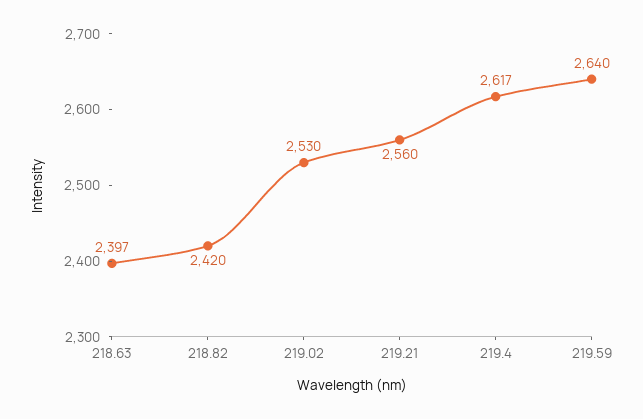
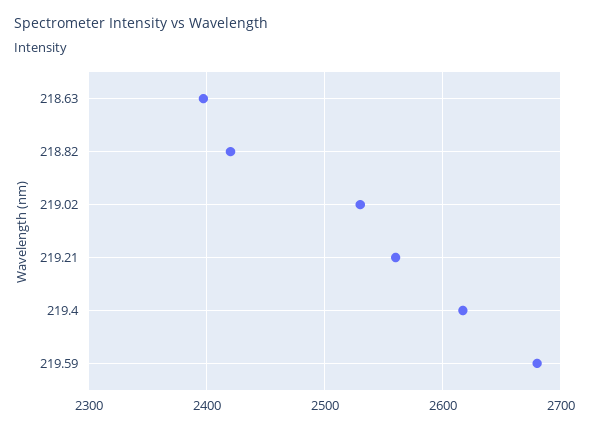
  {
    "218.63": 2397,
    "218.82": 2420,
    "219.02": 2530,
    "219.21": 2560,
    "219.4": 2617,
-   "219.59": 2640
+   "219.59": 2680
  }

